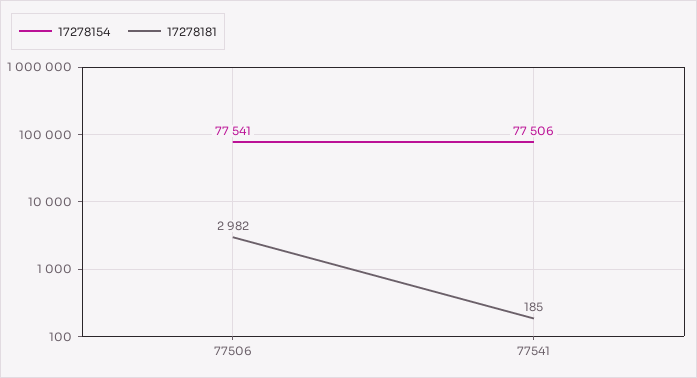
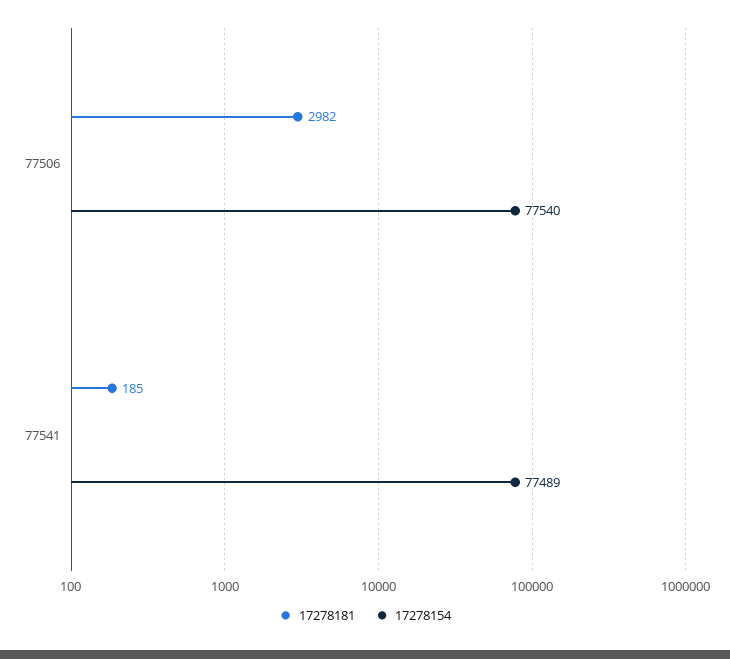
  {
    "17278154": {
-     "77506": 77541,
+     "77506": 77540,
-     "77541": 77506
+     "77541": 77489
    },
    "17278181": {
      "77506": 2982,
      "77541": 185
    }
  }

